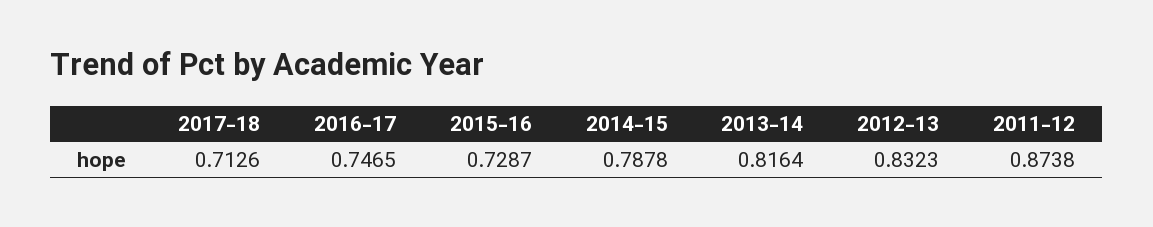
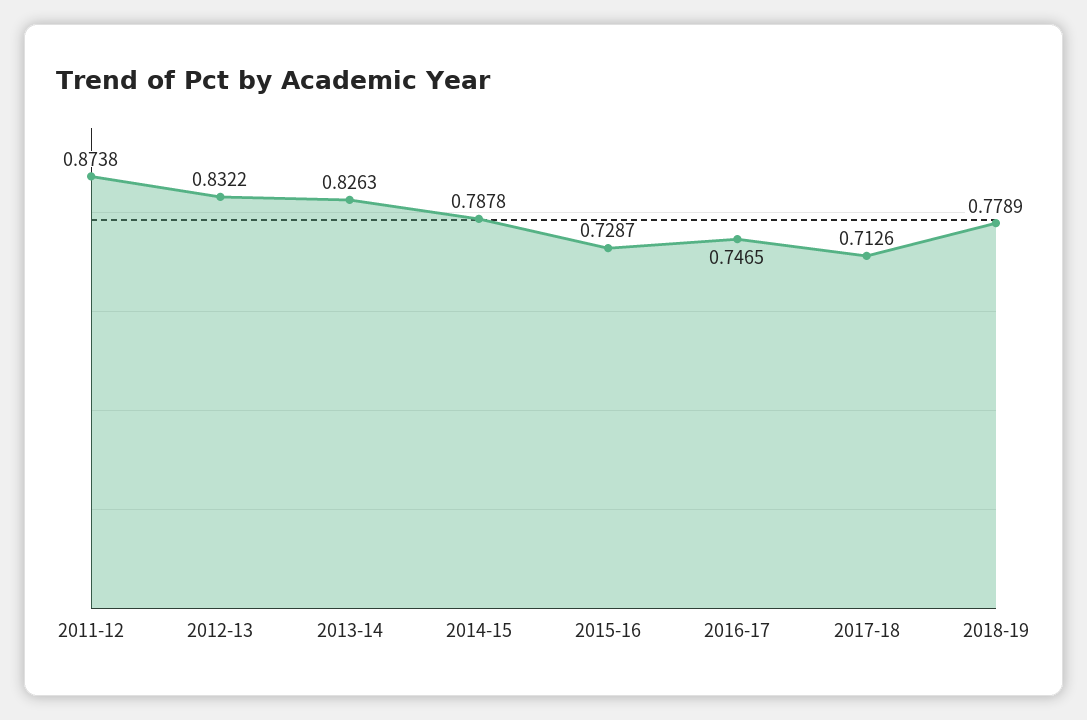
  {
    "2017-18": 0.7126,
    "2016-17": 0.7465,
    "2015-16": 0.7287,
    "2014-15": 0.7878,
-   "2013-14": 0.8164,
+   "2013-14": 0.8263,
-   "2012-13": 0.8323,
+   "2012-13": 0.8322,
-   "2011-12": 0.8738
+   "2011-12": 0.8738,
+   "2018-19": 0.7789
  }

